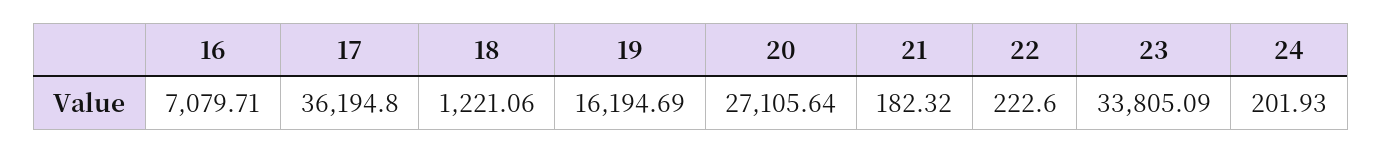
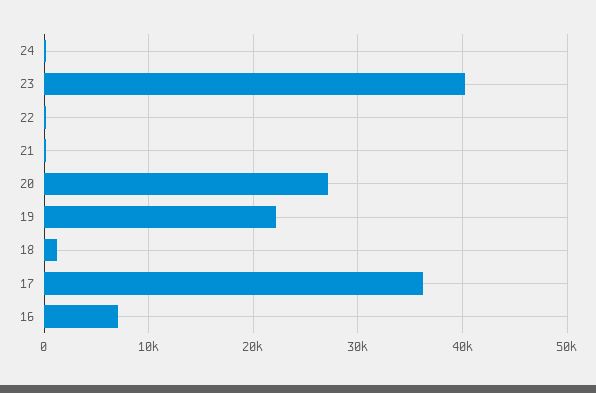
  {
    "16": 7079.71,
    "17": 36194.8,
    "18": 1221.06,
-   "19": 16194.69,
+   "19": 22000,
    "20": 27105.64,
    "21": 182.32,
    "22": 222.6,
-   "23": 33805.09,
+   "23": 40000,
    "24": 201.93
  }

